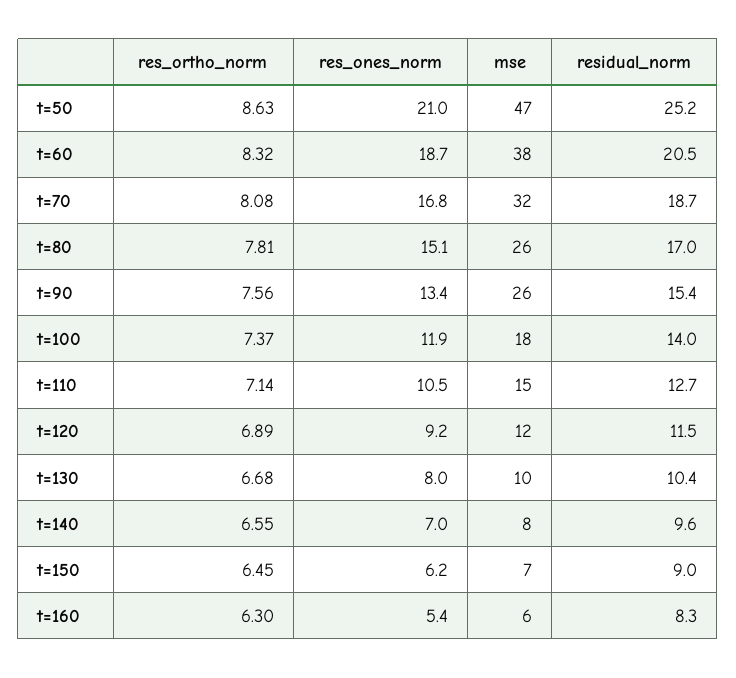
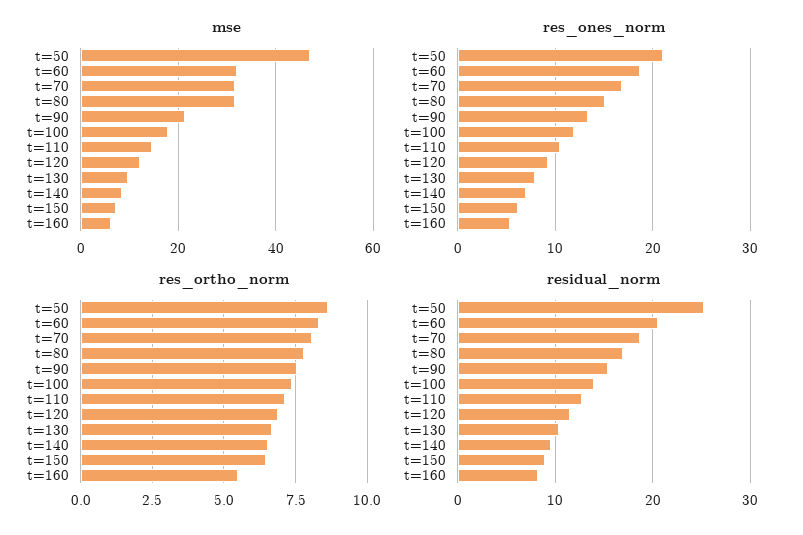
  {
    "res_ortho_norm": {
      "t=50": 8.63,
      "t=60": 8.32,
      "t=70": 8.08,
      "t=80": 7.81,
      "t=90": 7.56,
      "t=100": 7.37,
      "t=110": 7.14,
      "t=120": 6.89,
      "t=130": 6.68,
      "t=140": 6.55,
      "t=150": 6.45,
-     "t=160": 6.3
+     "t=160": 5.5
    },
    "res_ones_norm": {
      "t=50": 21,
      "t=60": 18.7,
      "t=70": 16.8,
      "t=80": 15.1,
      "t=90": 13.4,
      "t=100": 11.9,
      "t=110": 10.5,
      "t=120": 9.2,
      "t=130": 8,
      "t=140": 7,
      "t=150": 6.2,
      "t=160": 5.4
    },
    "mse": {
      "t=50": 47,
-     "t=60": 38,
+     "t=60": 32,
      "t=70": 32,
-     "t=80": 26,
+     "t=80": 32,
-     "t=90": 26,
+     "t=90": 22,
      "t=100": 18,
      "t=110": 15,
      "t=120": 12,
      "t=130": 10,
      "t=140": 8,
      "t=150": 7,
      "t=160": 6
    },
    "residual_norm": {
      "t=50": 25.2,
      "t=60": 20.5,
      "t=70": 18.7,
      "t=80": 17,
      "t=90": 15.4,
      "t=100": 14,
      "t=110": 12.7,
      "t=120": 11.5,
      "t=130": 10.4,
      "t=140": 9.6,
      "t=150": 9,
      "t=160": 8.3
    }
  }

